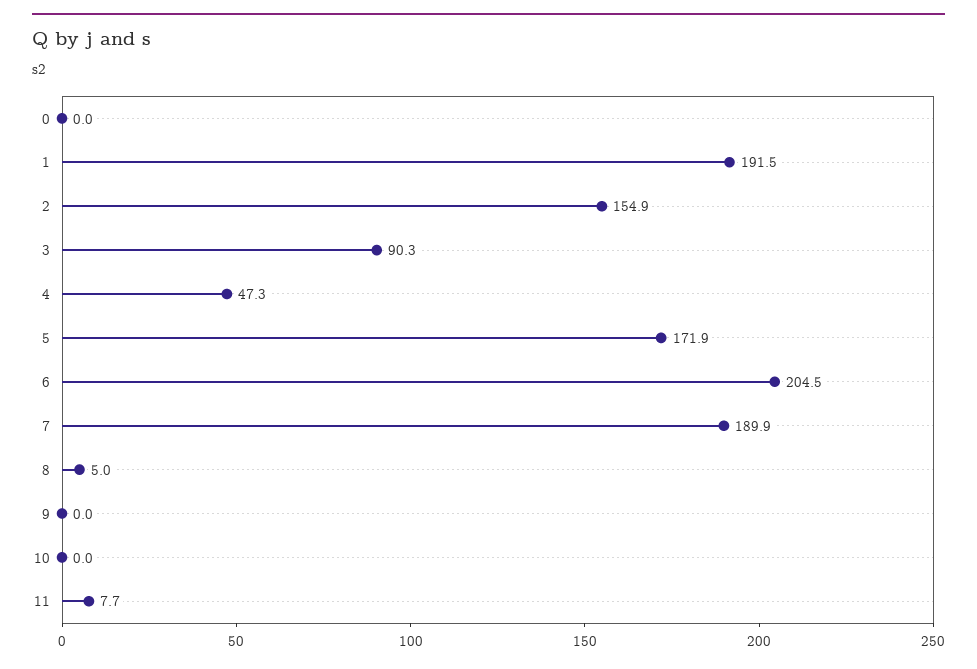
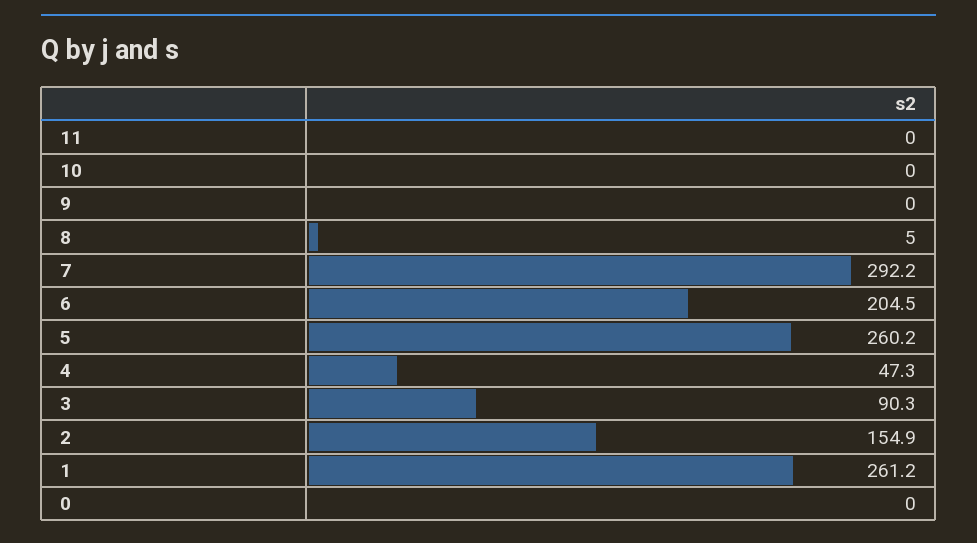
  {
    "0": 0,
-   "1": 191.5,
+   "1": 261.2,
    "2": 154.9,
    "3": 90.3,
    "4": 47.3,
-   "5": 171.9,
+   "5": 260.2,
    "6": 204.5,
-   "7": 189.9,
+   "7": 292.2,
    "8": 5,
    "9": 0,
    "10": 0,
-   "11": 7.7
+   "11": 0
  }

